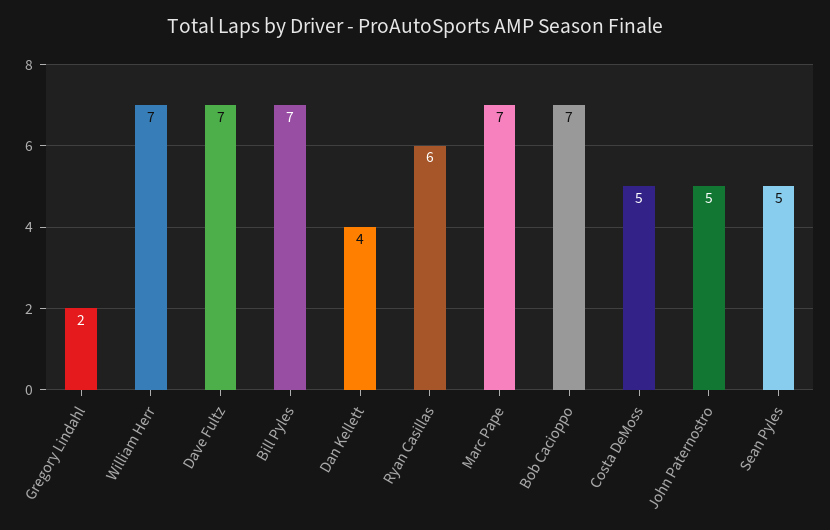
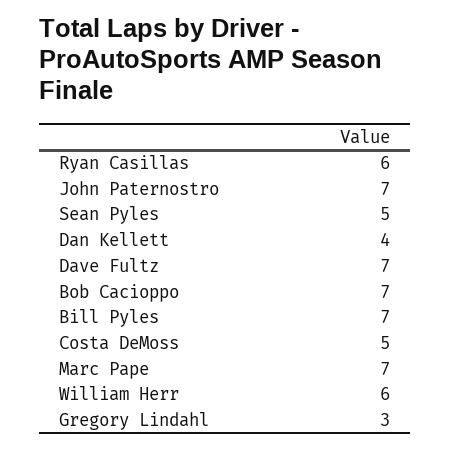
  {
-   "Gregory Lindahl": 2,
+   "Gregory Lindahl": 3,
-   "William Herr": 7,
+   "William Herr": 6,
    "Dave Fultz": 7,
    "Bill Pyles": 7,
    "Dan Kellett": 4,
    "Ryan Casillas": 6,
    "Marc Pape": 7,
    "Bob Cacioppo": 7,
    "Costa DeMoss": 5,
-   "John Paternostro": 5,
+   "John Paternostro": 7,
    "Sean Pyles": 5
  }

